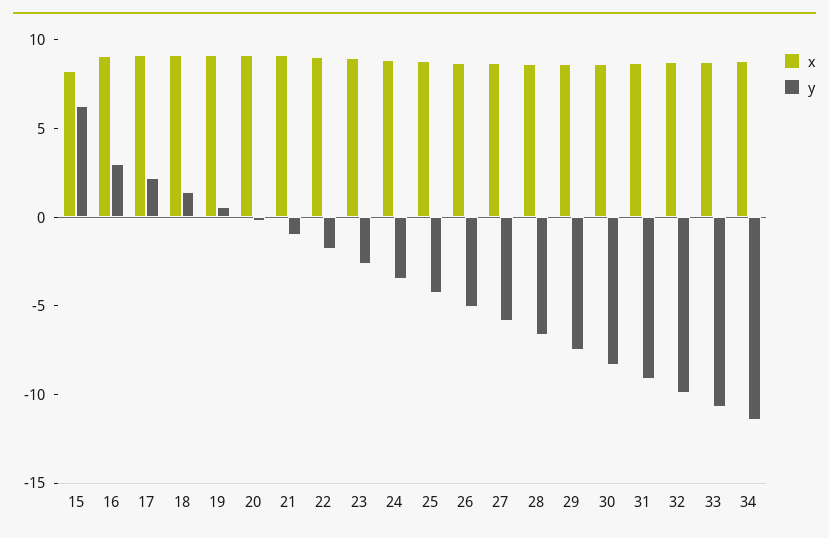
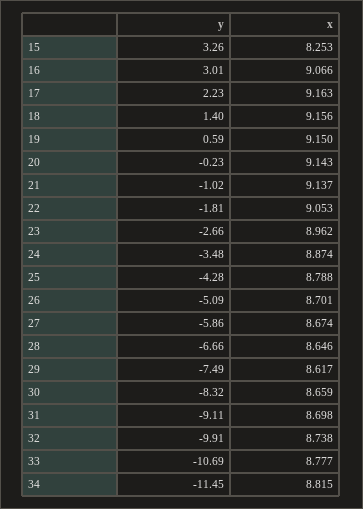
  {
    "x": {
      "15": 8.253,
      "16": 9.066,
      "17": 9.163,
      "18": 9.156,
      "19": 9.15,
      "20": 9.143,
      "21": 9.137,
      "22": 9.053,
      "23": 8.962,
      "24": 8.874,
      "25": 8.788,
      "26": 8.701,
      "27": 8.674,
      "28": 8.646,
      "29": 8.617,
      "30": 8.659,
      "31": 8.698,
      "32": 8.738,
      "33": 8.777,
      "34": 8.815
    },
    "y": {
-     "15": 6,
+     "15": 3.26,
      "16": 3.01,
      "17": 2.23,
      "18": 1.4,
      "19": 0.59,
      "20": -0.23,
      "21": -1.02,
      "22": -1.81,
      "23": -2.66,
      "24": -3.48,
      "25": -4.28,
      "26": -5.09,
      "27": -5.86,
      "28": -6.66,
      "29": -7.49,
      "30": -8.32,
      "31": -9.11,
      "32": -9.91,
      "33": -10.69,
      "34": -11.45
    }
  }

